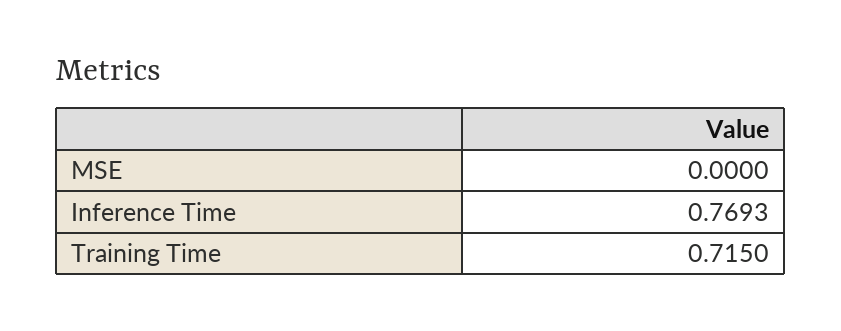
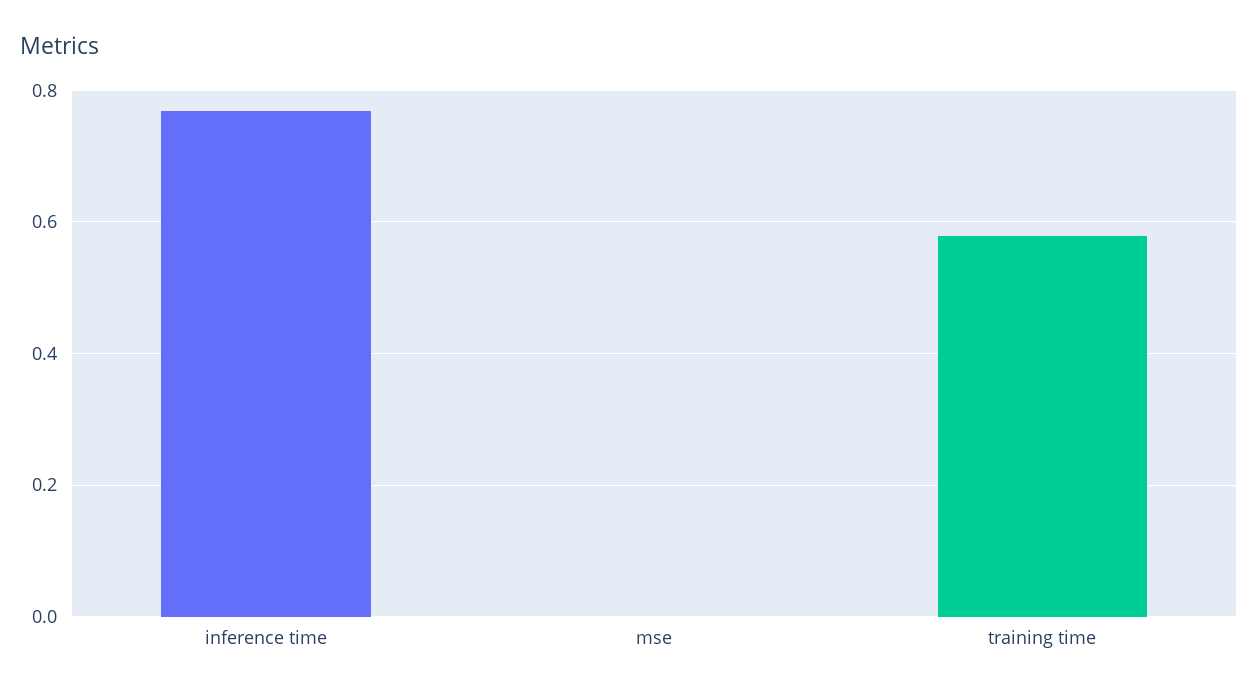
  {
    "MSE": 0,
    "Inference Time": 0.7693,
-   "Training Time": 0.715
+   "Training Time": 0.58
  }

